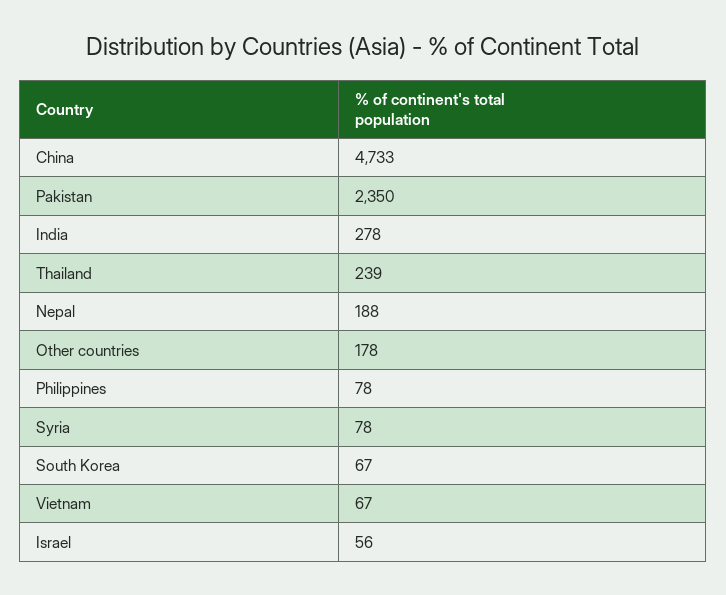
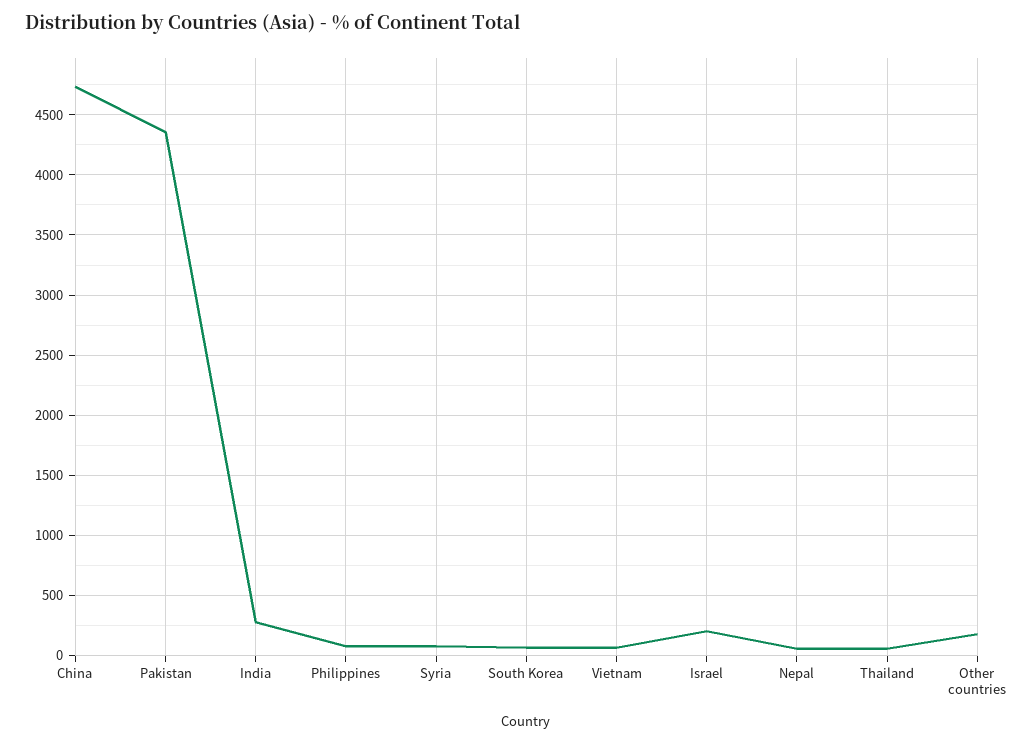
  {
    "China": 4733,
-   "Pakistan": 2350,
+   "Pakistan": 4350,
    "India": 278,
-   "Thailand": 239,
+   "Thailand": 50,
-   "Nepal": 188,
+   "Nepal": 50,
    "Other countries": 178,
    "Philippines": 78,
    "Syria": 78,
    "South Korea": 67,
    "Vietnam": 67,
-   "Israel": 56
+   "Israel": 200
  }

